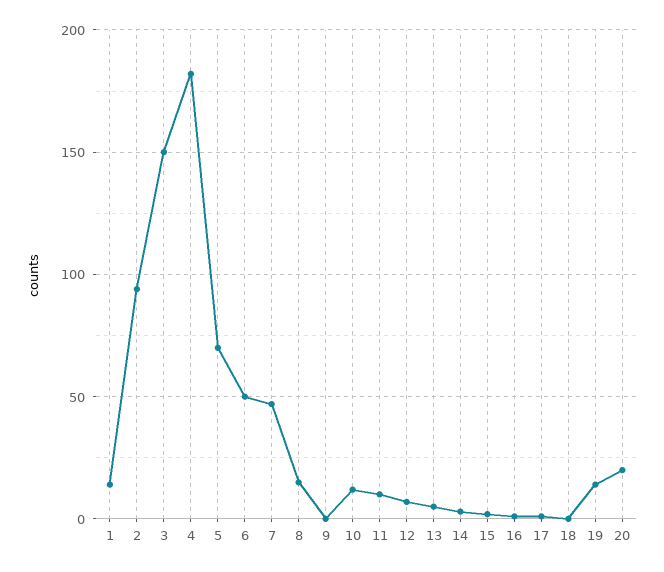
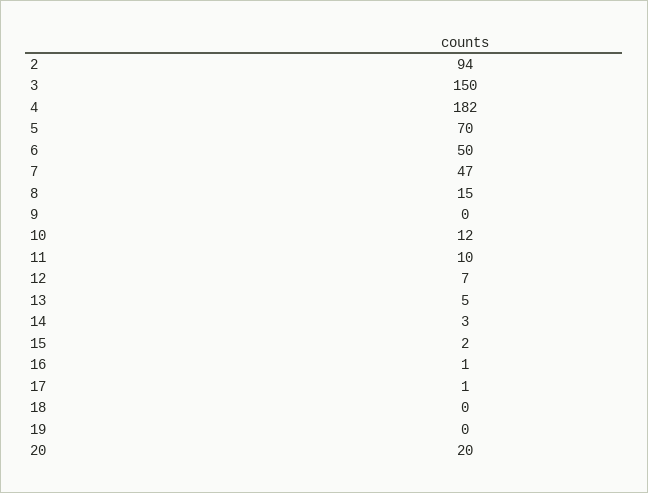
  {
-   "1": 15,
    "2": 94,
    "3": 150,
    "4": 182,
    "5": 70,
    "6": 50,
    "7": 47,
    "8": 15,
    "9": 0,
    "10": 12,
    "11": 10,
    "12": 7,
    "13": 5,
    "14": 3,
    "15": 2,
    "16": 1,
    "17": 1,
    "18": 0,
-   "19": 15,
+   "19": 0,
    "20": 20
  }

